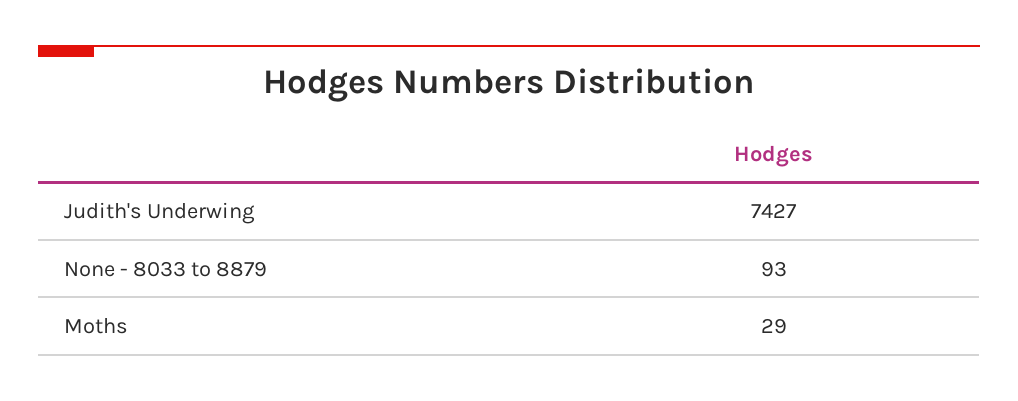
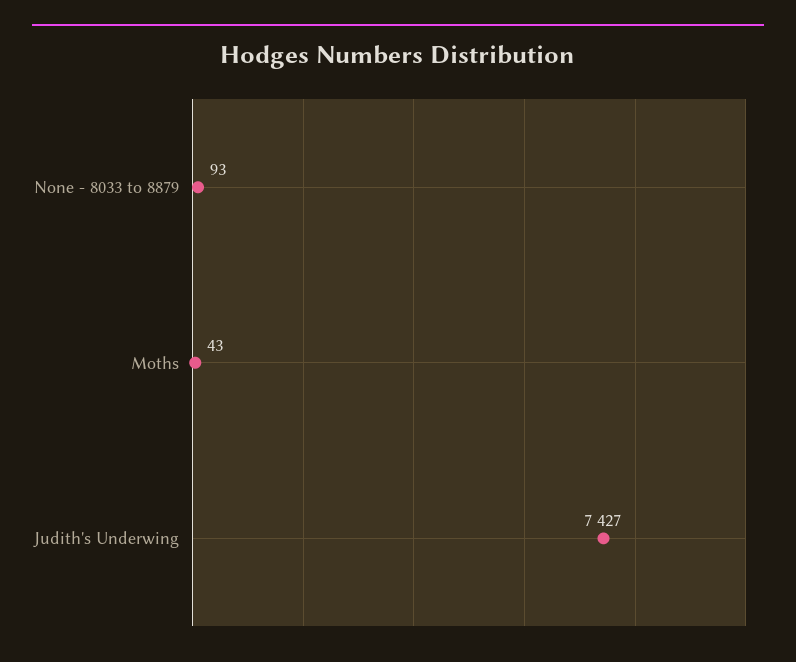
  {
    "Judith's Underwing": 7427,
    "None - 8033 to 8879": 93,
-   "Moths": 29
+   "Moths": 43
  }

